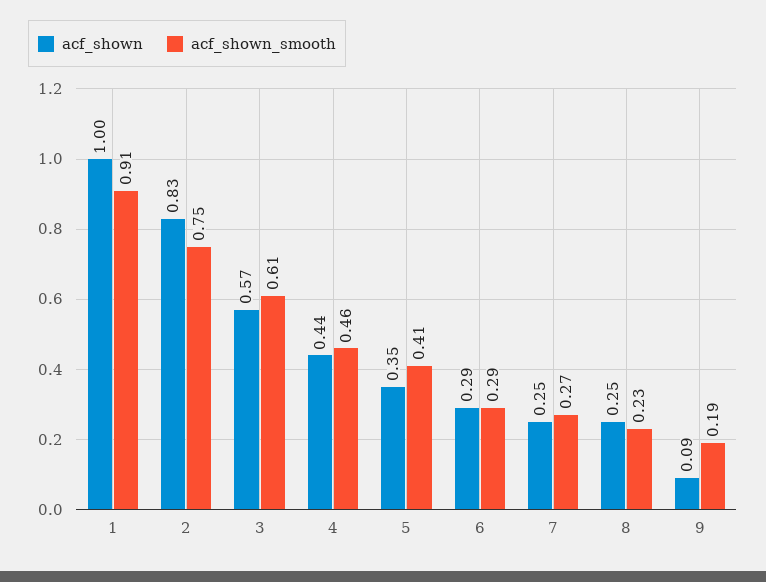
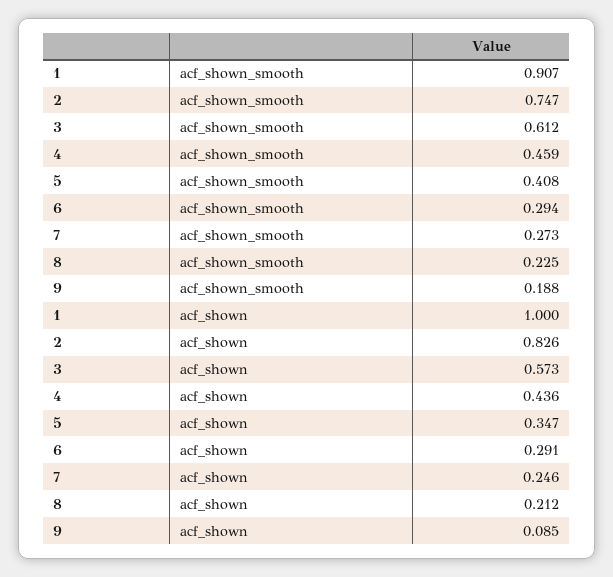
  {
    "acf_shown": {
      "1": 1,
      "2": 0.826,
      "3": 0.573,
      "4": 0.436,
      "5": 0.347,
      "6": 0.291,
      "7": 0.246,
-     "8": 0.25,
+     "8": 0.212,
      "9": 0.085
    },
    "acf_shown_smooth": {
      "1": 0.907,
      "2": 0.747,
      "3": 0.612,
      "4": 0.459,
      "5": 0.408,
      "6": 0.294,
      "7": 0.273,
      "8": 0.225,
      "9": 0.188
    }
  }

